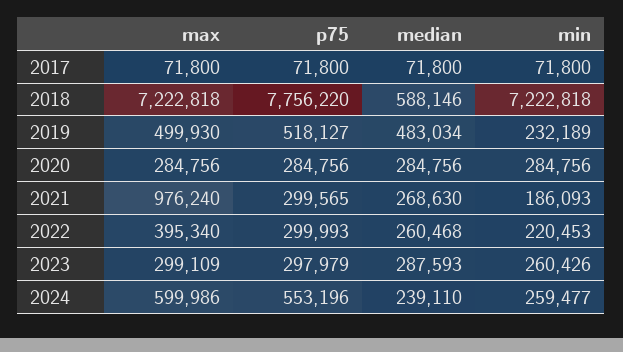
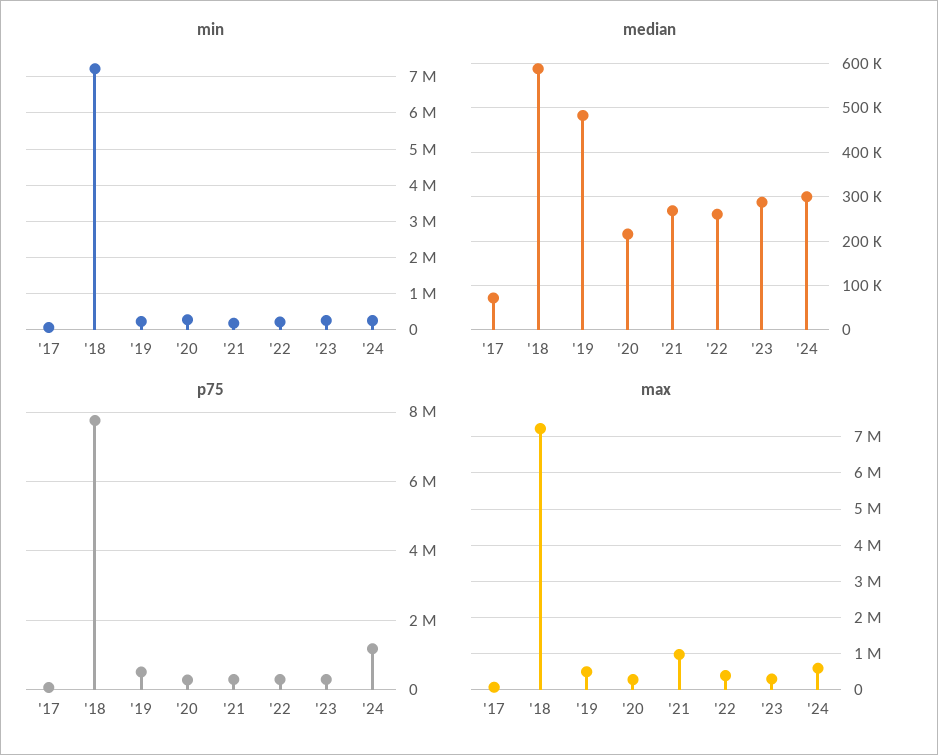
  {
    "max": {
      "2017": 71800,
      "2018": 7222818,
      "2019": 499930,
      "2020": 284756,
      "2021": 976240,
      "2022": 395340,
      "2023": 299109,
      "2024": 599986
    },
    "p75": {
      "2017": 71800,
      "2018": 7756220,
      "2019": 518127,
      "2020": 284756,
      "2021": 299565,
      "2022": 299993,
      "2023": 297979,
-     "2024": 553196
+     "2024": 1200000
    },
    "median": {
      "2017": 71800,
      "2018": 588146,
      "2019": 483034,
-     "2020": 284756,
+     "2020": 220000,
      "2021": 268630,
      "2022": 260468,
      "2023": 287593,
-     "2024": 239110
+     "2024": 300000
    },
    "min": {
      "2017": 71800,
      "2018": 7222818,
      "2019": 232189,
      "2020": 284756,
      "2021": 186093,
      "2022": 220453,
      "2023": 260426,
      "2024": 259477
    }
  }

